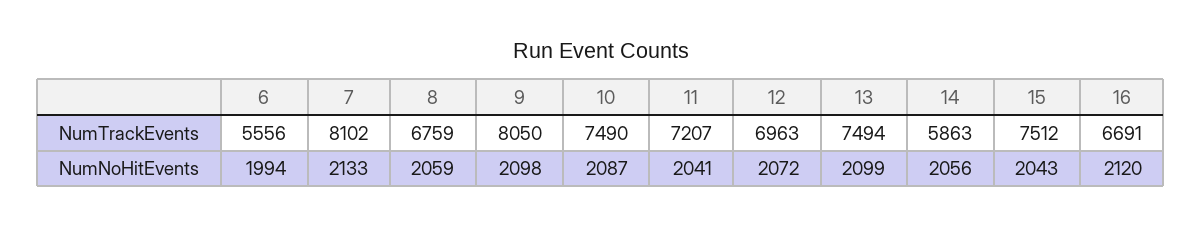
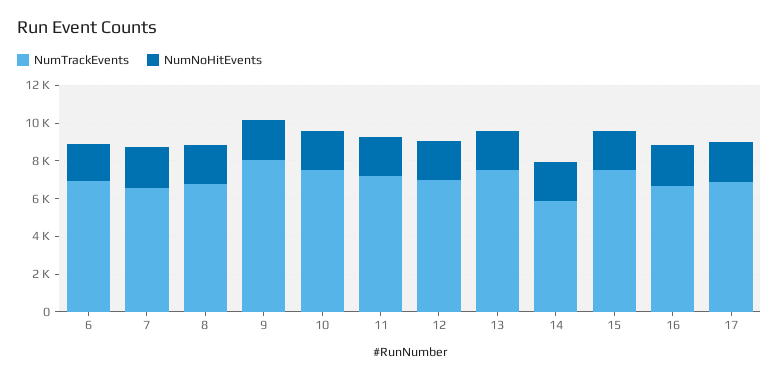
  {
    "NumTrackEvents": {
-     "6": 5556,
+     "6": 7000,
-     "7": 8102,
+     "7": 6500,
      "8": 6759,
      "9": 8050,
      "10": 7490,
      "11": 7207,
      "12": 6963,
      "13": 7494,
      "14": 5863,
      "15": 7512,
-     "16": 6691
+     "16": 6691,
+     "17": 7000
    },
    "NumNoHitEvents": {
      "6": 1994,
      "7": 2133,
      "8": 2059,
      "9": 2098,
      "10": 2087,
      "11": 2041,
      "12": 2072,
      "13": 2099,
      "14": 2056,
      "15": 2043,
-     "16": 2120
+     "16": 2120,
+     "17": 2000
    }
  }

